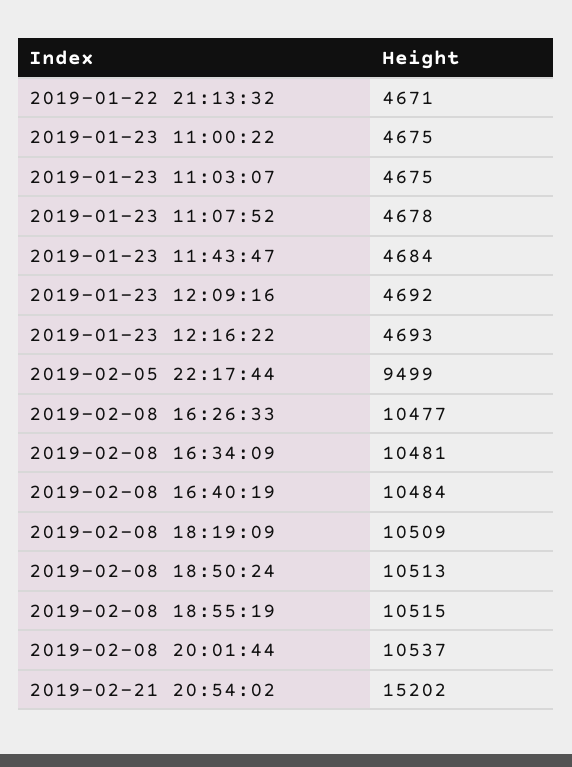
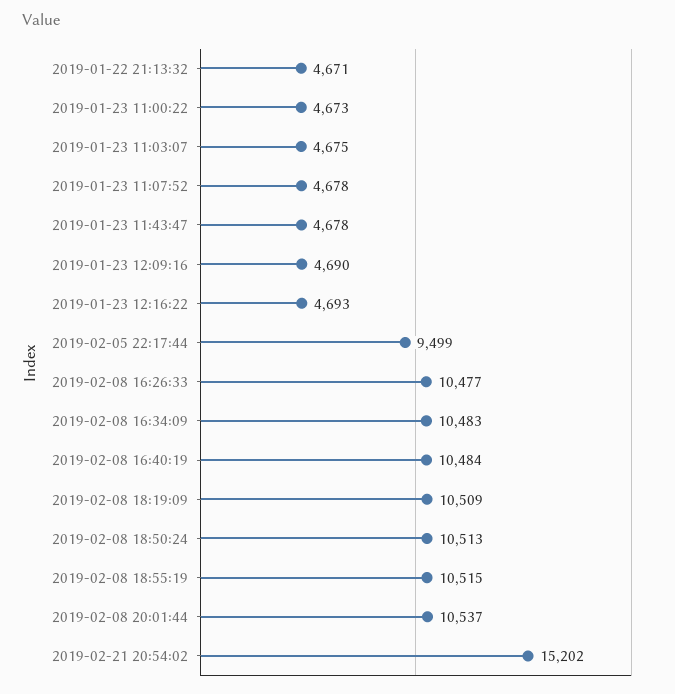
  {
    "2019-01-22 21:13:32": 4671,
-   "2019-01-23 11:00:22": 4675,
+   "2019-01-23 11:00:22": 4673,
    "2019-01-23 11:03:07": 4675,
    "2019-01-23 11:07:52": 4678,
-   "2019-01-23 11:43:47": 4684,
+   "2019-01-23 11:43:47": 4678,
-   "2019-01-23 12:09:16": 4692,
+   "2019-01-23 12:09:16": 4690,
    "2019-01-23 12:16:22": 4693,
    "2019-02-05 22:17:44": 9499,
    "2019-02-08 16:26:33": 10477,
-   "2019-02-08 16:34:09": 10481,
+   "2019-02-08 16:34:09": 10483,
    "2019-02-08 16:40:19": 10484,
    "2019-02-08 18:19:09": 10509,
    "2019-02-08 18:50:24": 10513,
    "2019-02-08 18:55:19": 10515,
    "2019-02-08 20:01:44": 10537,
    "2019-02-21 20:54:02": 15202
  }

